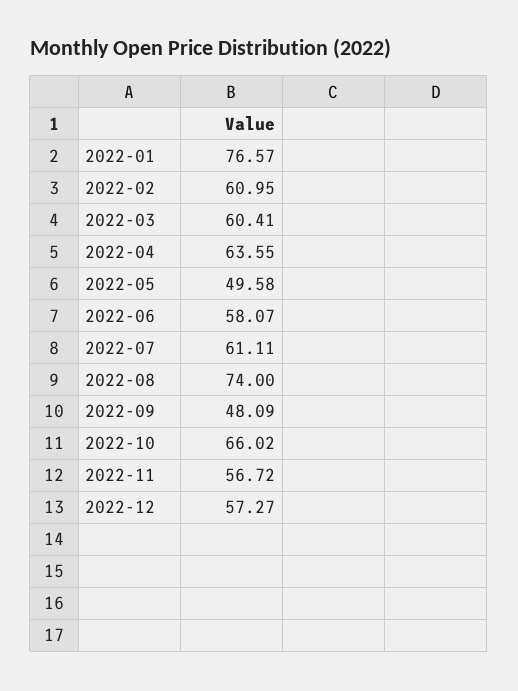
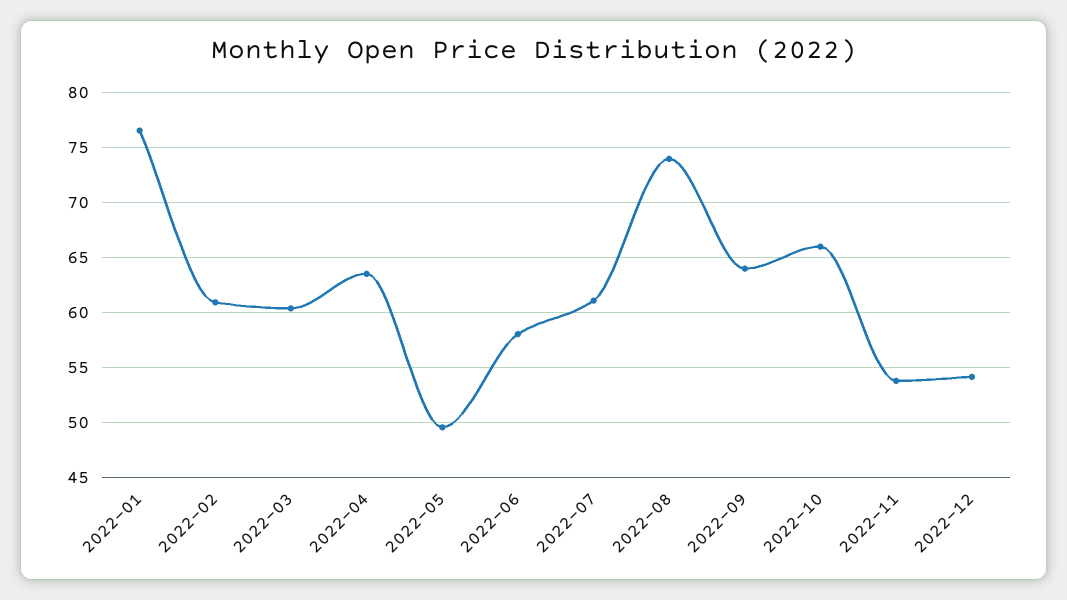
  {
    "2022-01": 76.57,
    "2022-02": 60.95,
    "2022-03": 60.41,
    "2022-04": 63.55,
    "2022-05": 49.58,
    "2022-06": 58.07,
    "2022-07": 61.11,
    "2022-08": 74,
-   "2022-09": 48.09,
+   "2022-09": 64,
    "2022-10": 66.02,
-   "2022-11": 56.72,
+   "2022-11": 54,
-   "2022-12": 57.27
+   "2022-12": 54
  }

